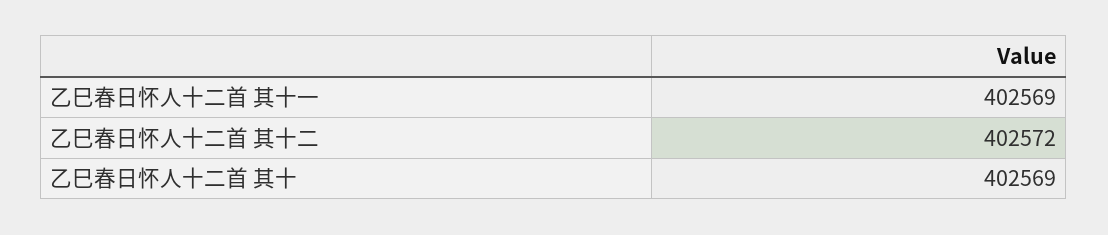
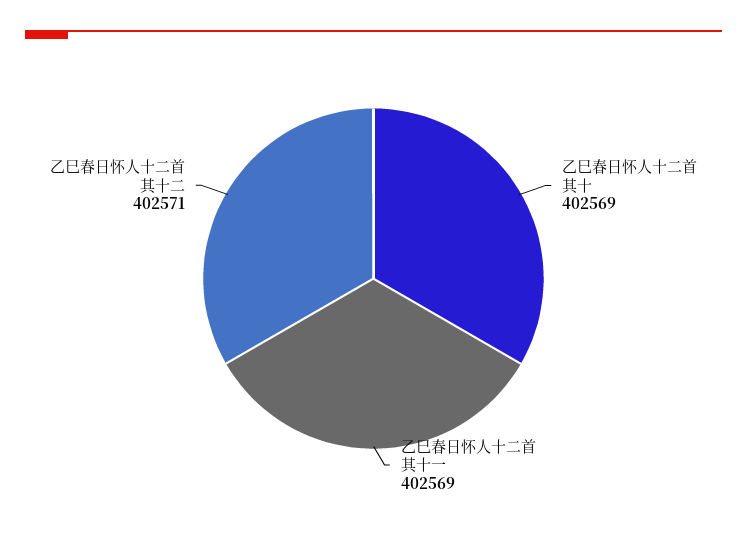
  {
    "乙巳春日怀人十二首 其十一": 402569,
-   "乙巳春日怀人十二首 其十二": 402572,
+   "乙巳春日怀人十二首 其十二": 402571,
    "乙巳春日怀人十二首 其十": 402569
  }

